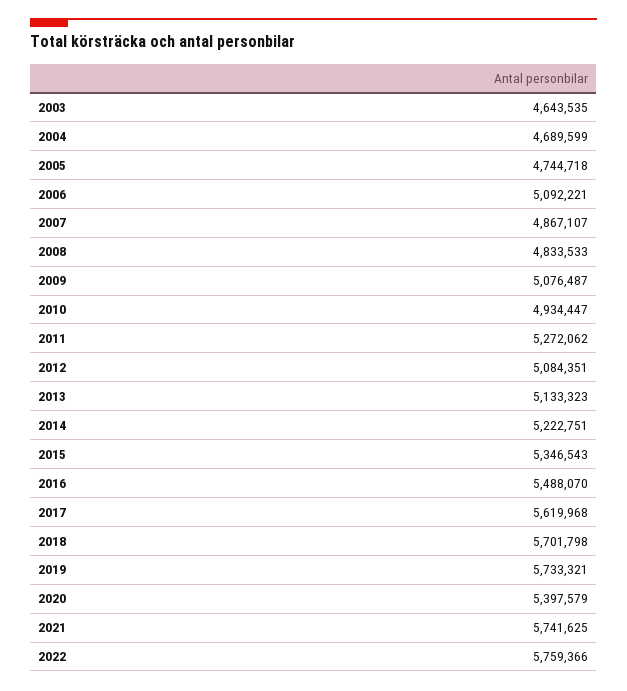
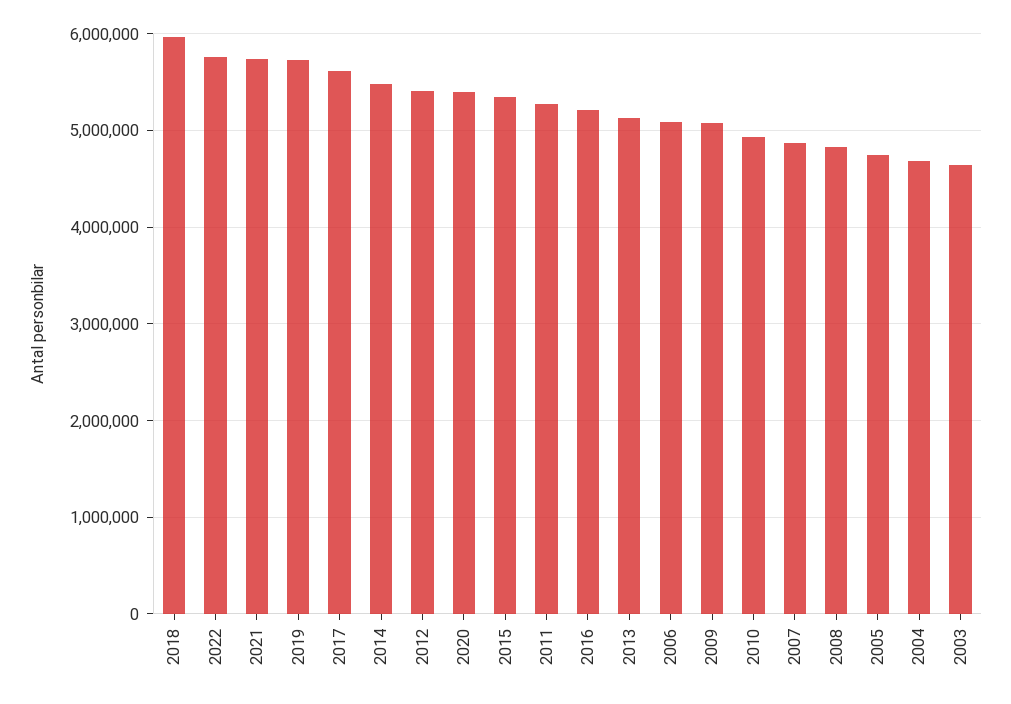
  {
    "2003": 4643535,
    "2004": 4689599,
    "2005": 4744718,
    "2006": 5092221,
    "2007": 4867107,
    "2008": 4833533,
    "2009": 5076487,
    "2010": 4934447,
    "2011": 5272062,
-   "2012": 5084351,
+   "2012": 5400000,
    "2013": 5133323,
-   "2014": 5222751,
+   "2014": 5500000,
    "2015": 5346543,
-   "2016": 5488070,
+   "2016": 5200000,
    "2017": 5619968,
-   "2018": 5701798,
+   "2018": 6000000,
    "2019": 5733321,
    "2020": 5397579,
    "2021": 5741625,
    "2022": 5759366
  }

